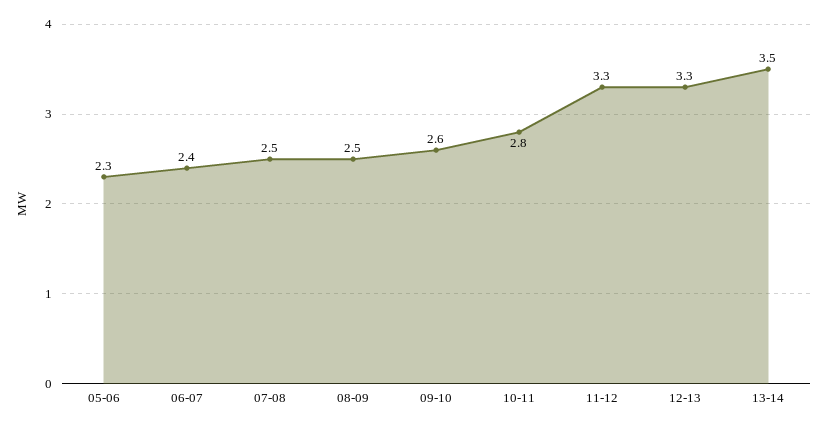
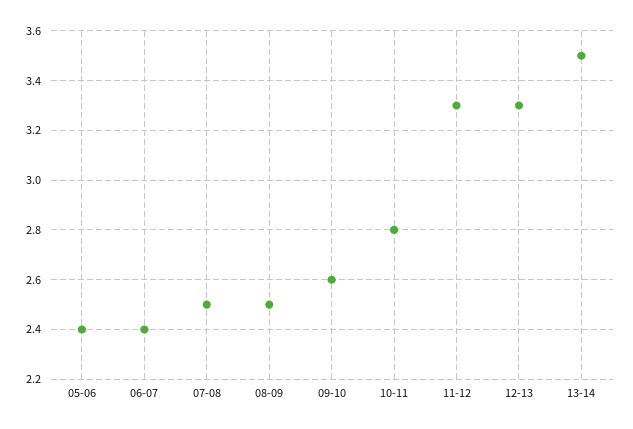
  {
-   "05-06": 2.3,
+   "05-06": 2.4,
    "06-07": 2.4,
    "07-08": 2.5,
    "08-09": 2.5,
    "09-10": 2.6,
    "10-11": 2.8,
    "11-12": 3.3,
    "12-13": 3.3,
    "13-14": 3.5
  }

